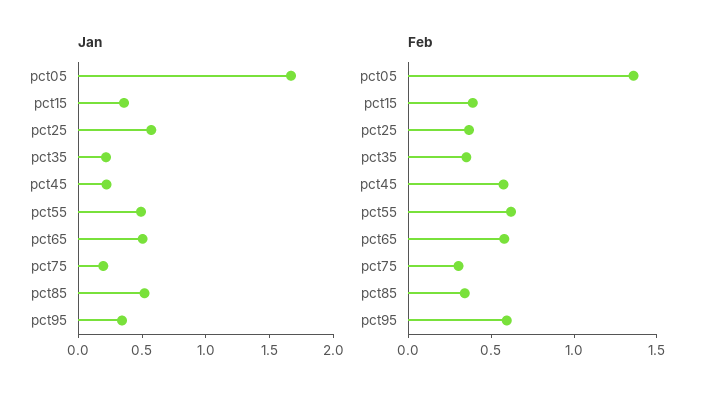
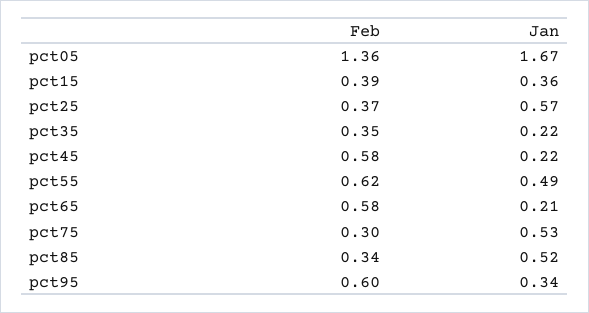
  {
    "Jan": {
      "pct05": 1.67,
      "pct15": 0.36,
      "pct25": 0.57,
      "pct35": 0.22,
      "pct45": 0.22,
      "pct55": 0.49,
-     "pct65": 0.5,
+     "pct65": 0.21,
-     "pct75": 0.2,
+     "pct75": 0.53,
      "pct85": 0.52,
      "pct95": 0.34
    },
    "Feb": {
      "pct05": 1.36,
      "pct15": 0.39,
      "pct25": 0.37,
      "pct35": 0.35,
      "pct45": 0.58,
      "pct55": 0.62,
      "pct65": 0.58,
      "pct75": 0.3,
      "pct85": 0.34,
      "pct95": 0.6
    }
  }

